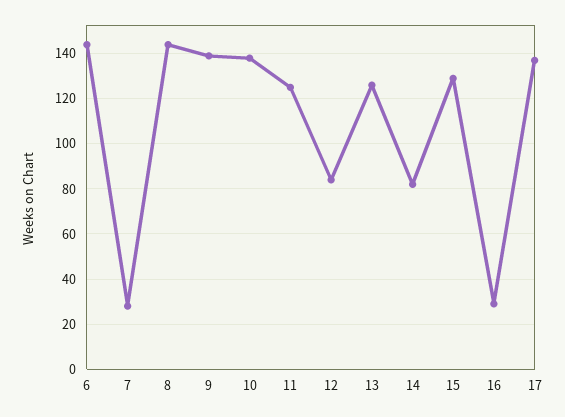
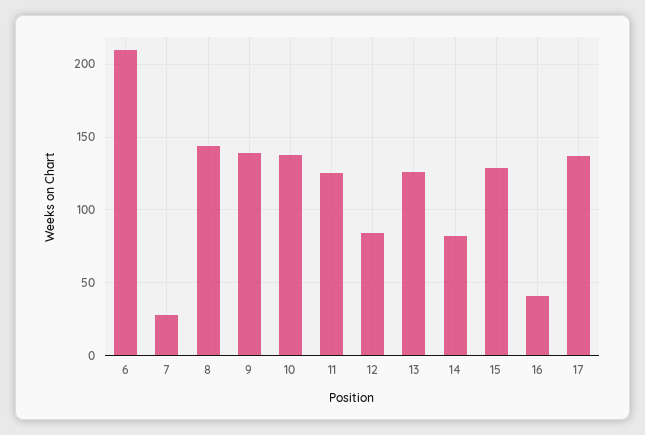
  {
-   "6": 145,
+   "6": 210,
    "7": 30,
    "8": 145,
    "9": 140,
    "10": 140,
    "11": 125,
    "12": 85,
    "13": 125,
    "14": 80,
    "15": 130,
-   "16": 30,
+   "16": 40,
    "17": 135
  }

